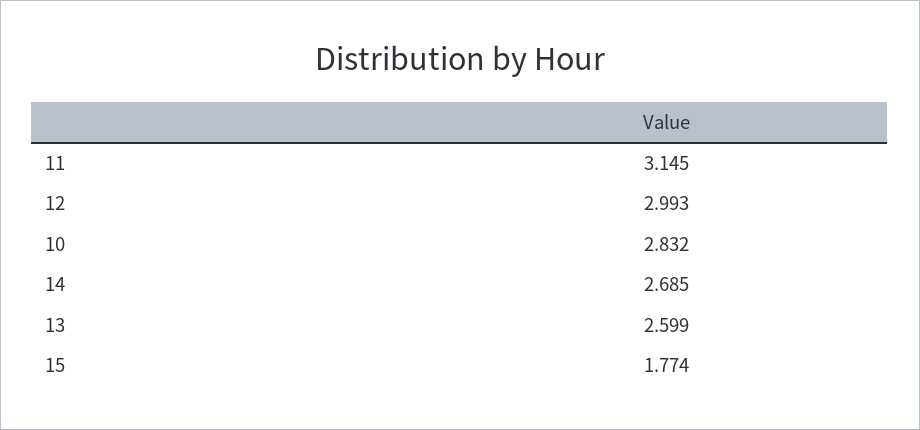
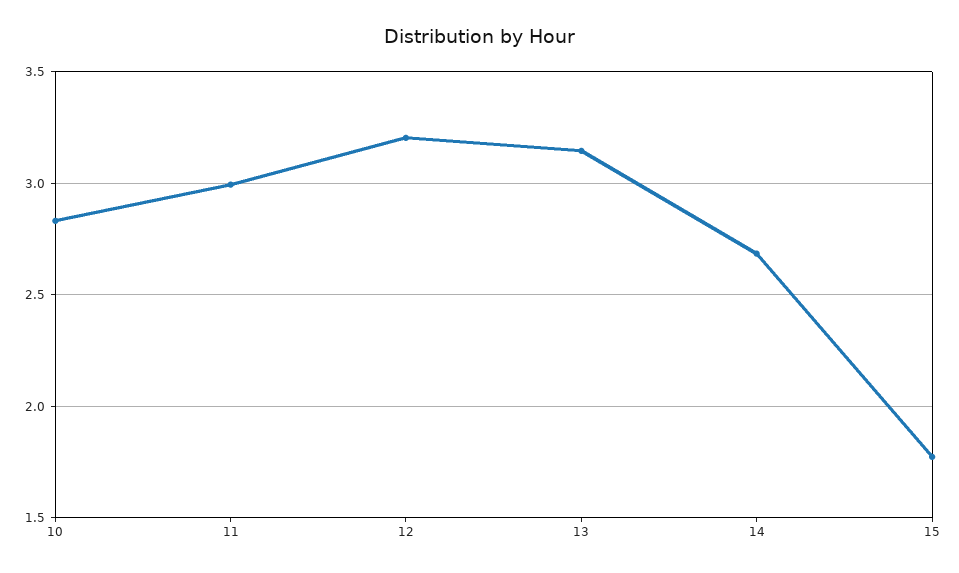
  {
-   "11": 3.145,
+   "11": 3,
-   "12": 2.993,
+   "12": 3.2,
    "10": 2.832,
    "14": 2.685,
-   "13": 2.599,
+   "13": 3.15,
    "15": 1.774
  }

